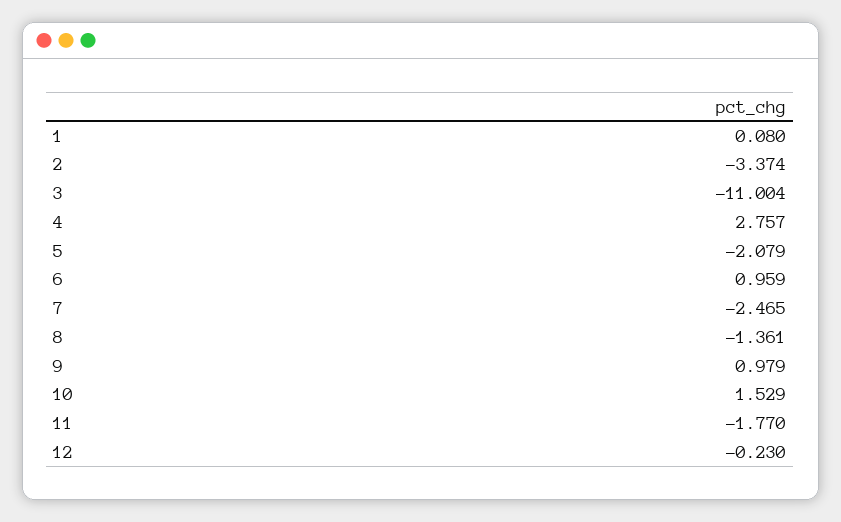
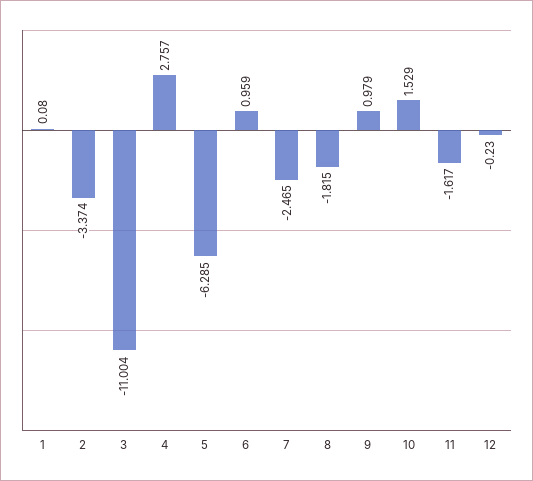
  {
    "1": 0.08,
    "2": -3.374,
    "3": -11.004,
    "4": 2.757,
-   "5": -2.079,
+   "5": -6.285,
    "6": 0.959,
    "7": -2.465,
-   "8": -1.361,
+   "8": -1.815,
    "9": 0.979,
    "10": 1.529,
-   "11": -1.77,
+   "11": -1.617,
    "12": -0.23
  }

